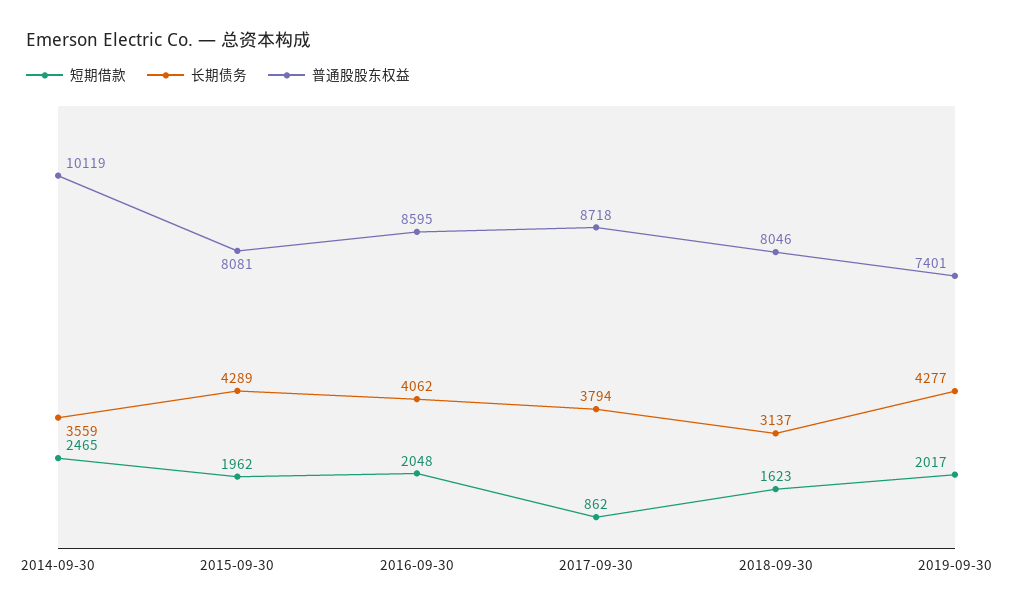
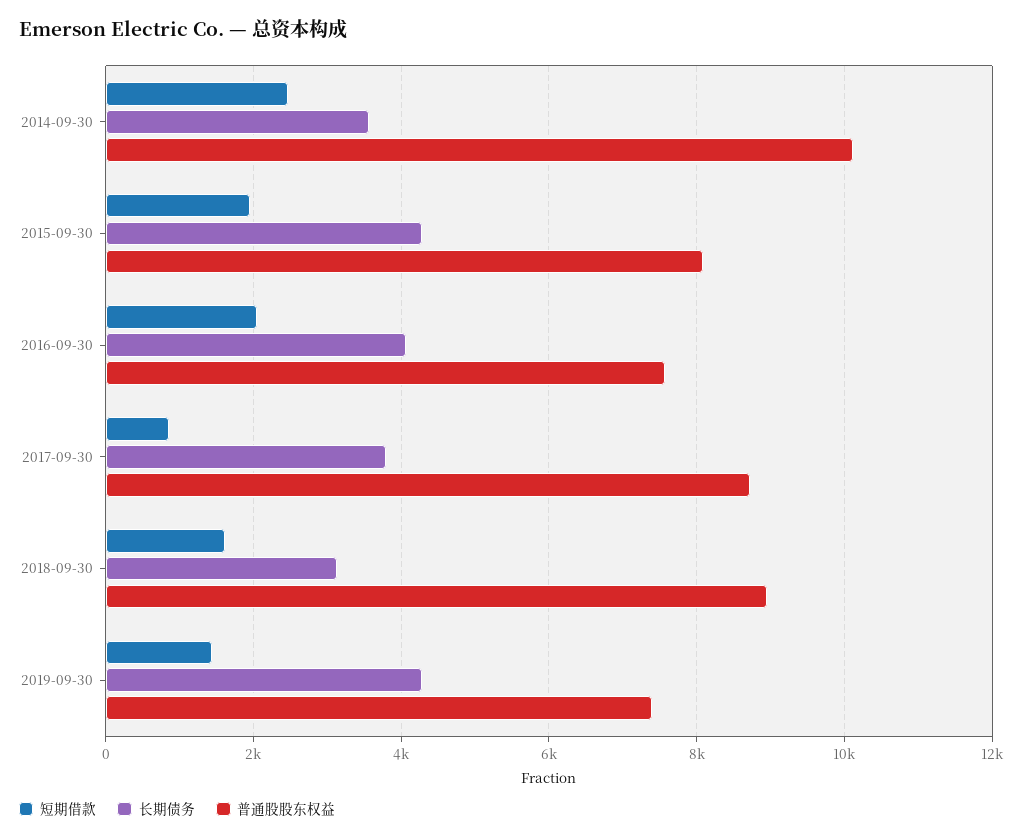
  {
    "短期借款": {
      "2014-09-30": 2465,
      "2015-09-30": 1962,
      "2016-09-30": 2048,
      "2017-09-30": 862,
      "2018-09-30": 1623,
-     "2019-09-30": 2017
+     "2019-09-30": 1400
    },
    "长期债务": {
      "2014-09-30": 3559,
      "2015-09-30": 4289,
      "2016-09-30": 4062,
      "2017-09-30": 3794,
      "2018-09-30": 3137,
      "2019-09-30": 4277
    },
    "普通股股东权益": {
      "2014-09-30": 10119,
      "2015-09-30": 8081,
-     "2016-09-30": 8595,
+     "2016-09-30": 7600,
      "2017-09-30": 8718,
-     "2018-09-30": 8046,
+     "2018-09-30": 9000,
      "2019-09-30": 7401
    }
  }

